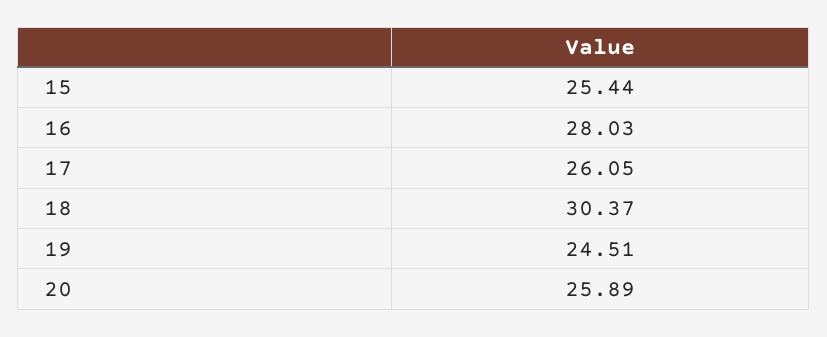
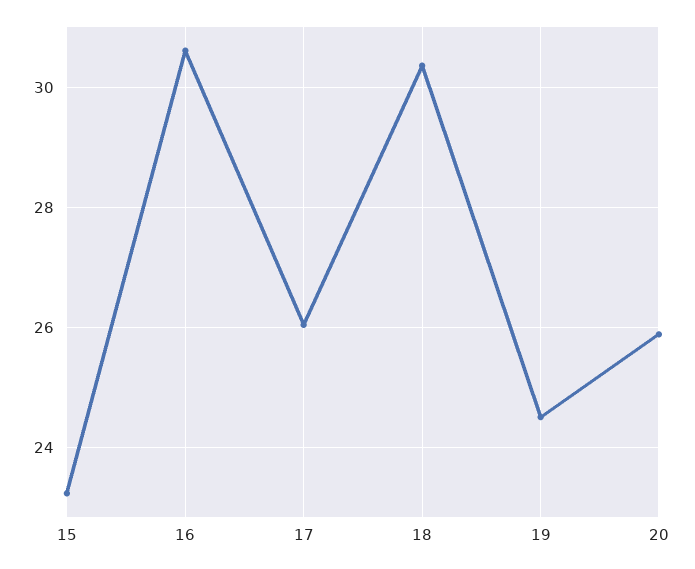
  {
-   "15": 25.44,
+   "15": 23.2,
-   "16": 28.03,
+   "16": 30.6,
    "17": 26.05,
    "18": 30.37,
    "19": 24.51,
    "20": 25.89
  }

